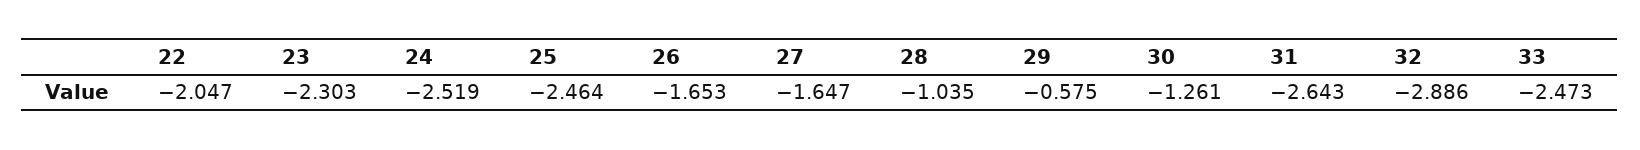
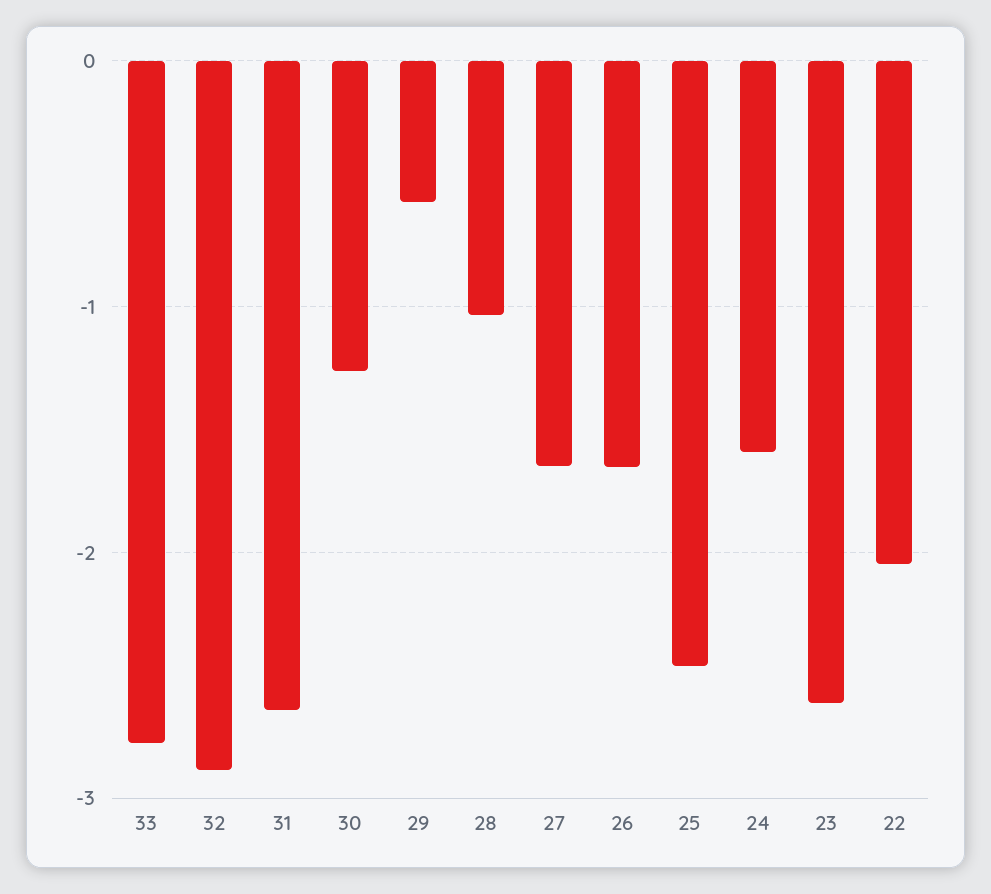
  {
    "22": -2.047,
-   "23": -2.303,
+   "23": -2.6,
-   "24": -2.519,
+   "24": -1.6,
    "25": -2.464,
    "26": -1.653,
    "27": -1.647,
    "28": -1.035,
    "29": -0.575,
    "30": -1.261,
    "31": -2.643,
    "32": -2.886,
-   "33": -2.473
+   "33": -2.8
  }

